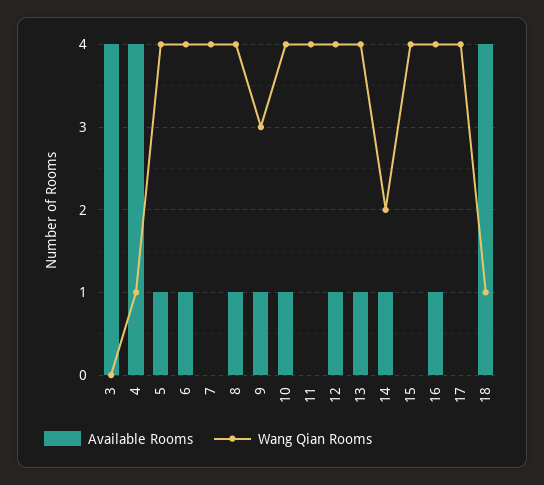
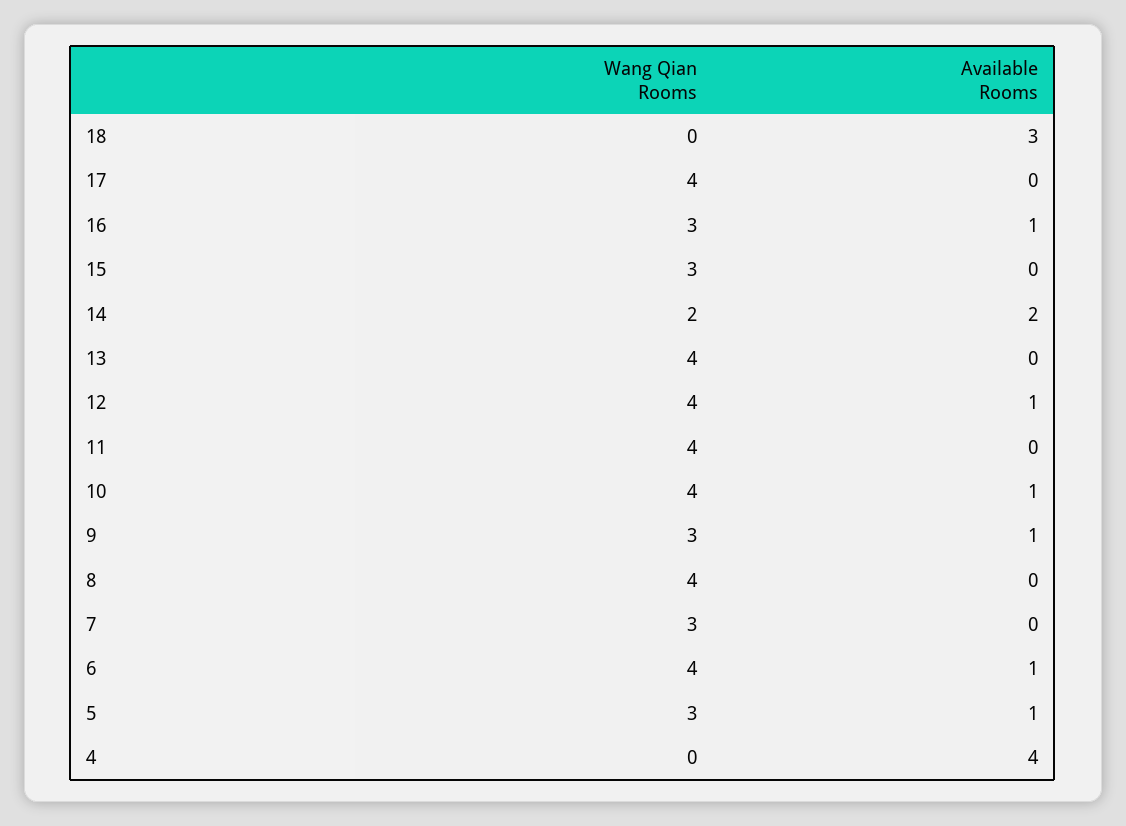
  {
    "Available Rooms": {
-     "3": 4,
      "4": 4,
      "5": 1,
      "6": 1,
      "7": 0,
-     "8": 1,
+     "8": 0,
      "9": 1,
      "10": 1,
      "11": 0,
      "12": 1,
-     "13": 1,
+     "13": 0,
-     "14": 1,
+     "14": 2,
      "15": 0,
      "16": 1,
      "17": 0,
-     "18": 4
+     "18": 3
    },
    "Wang Qian Rooms": {
-     "3": 0,
-     "4": 1,
+     "4": 0,
-     "5": 4,
+     "5": 3,
      "6": 4,
-     "7": 4,
+     "7": 3,
      "8": 4,
      "9": 3,
      "10": 4,
      "11": 4,
      "12": 4,
      "13": 4,
      "14": 2,
-     "15": 4,
+     "15": 3,
-     "16": 4,
+     "16": 3,
      "17": 4,
-     "18": 1
+     "18": 0
    }
  }

